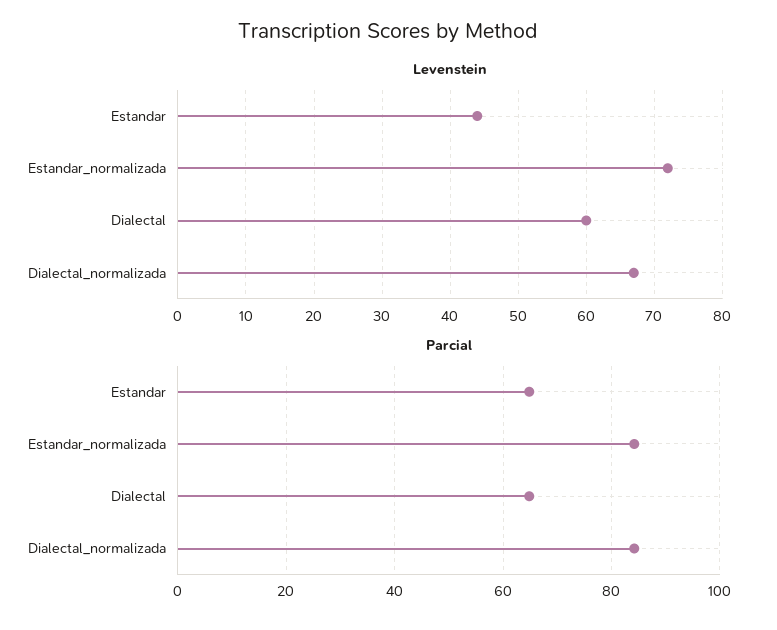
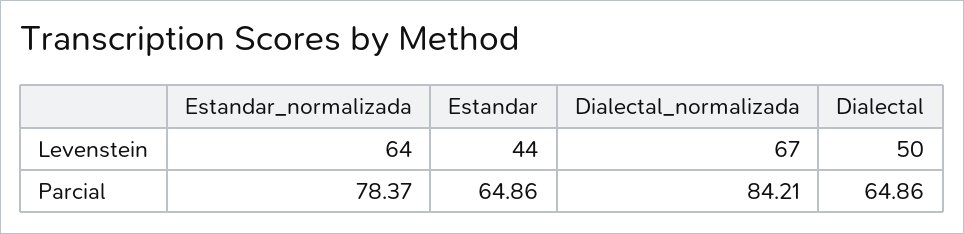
  {
    "Levenstein": {
      "Estandar": 44,
-     "Estandar_normalizada": 72,
+     "Estandar_normalizada": 64,
-     "Dialectal": 60,
+     "Dialectal": 50,
      "Dialectal_normalizada": 67
    },
    "Parcial": {
      "Estandar": 64.86,
-     "Estandar_normalizada": 84,
+     "Estandar_normalizada": 78.37,
      "Dialectal": 64.86,
      "Dialectal_normalizada": 84.21
    }
  }

